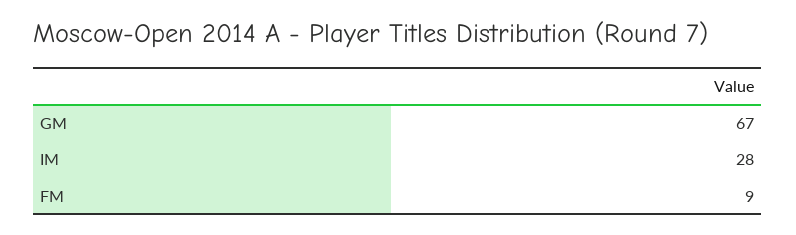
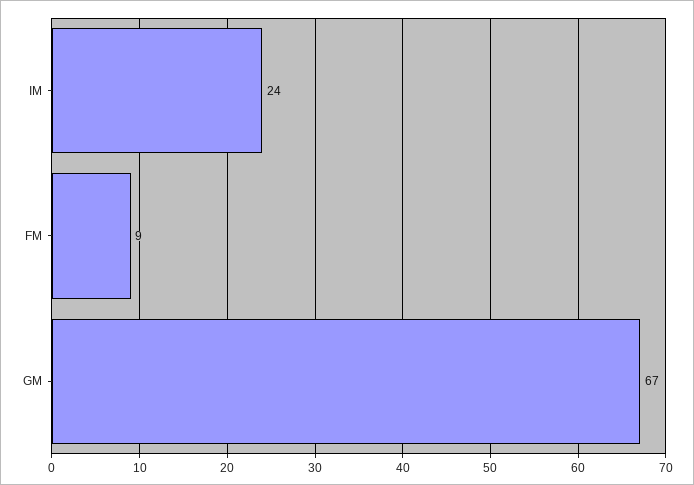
  {
    "GM": 67,
-   "IM": 28,
+   "IM": 24,
    "FM": 9
  }

